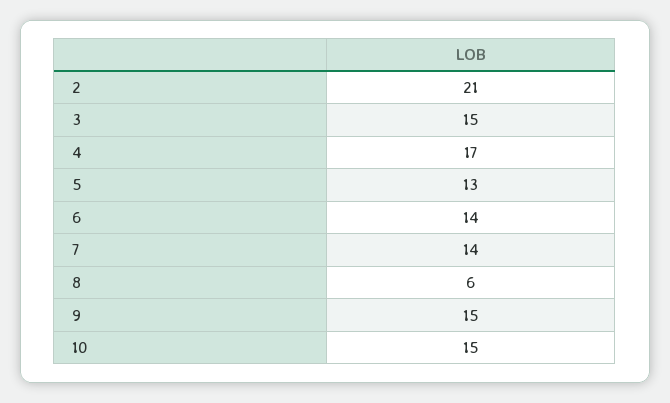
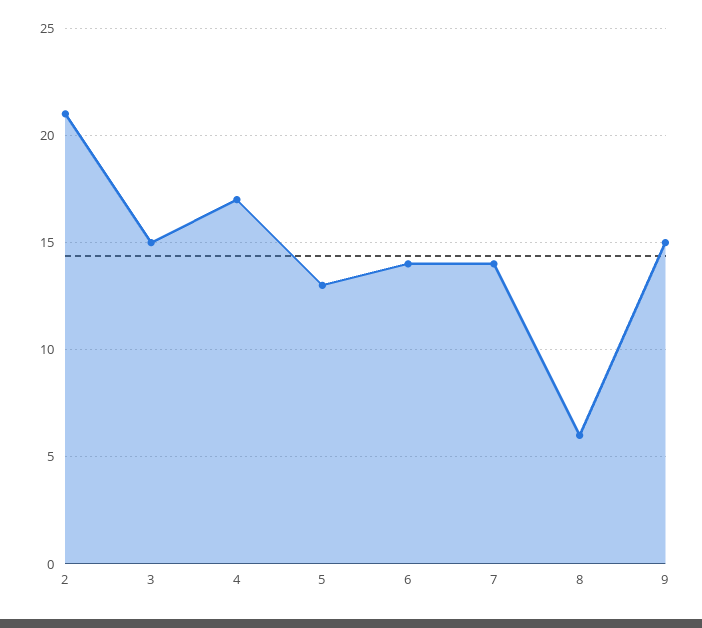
  {
    "2": 21,
    "3": 15,
    "4": 17,
    "5": 13,
    "6": 14,
    "7": 14,
    "8": 6,
-   "9": 15,
+   "9": 15
-   "10": 15
  }

